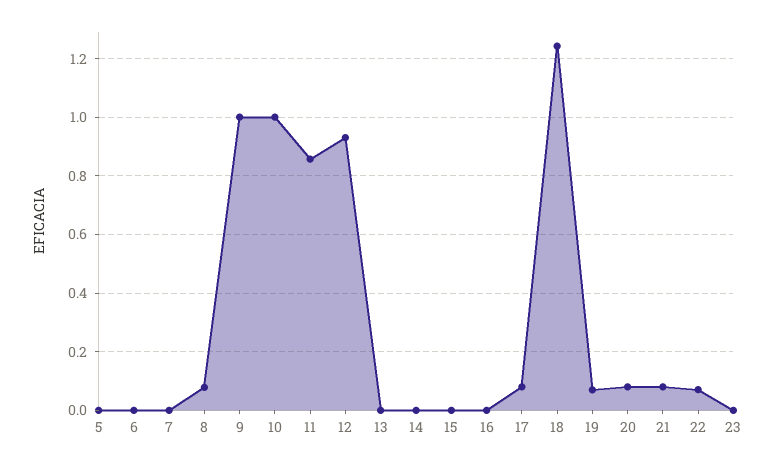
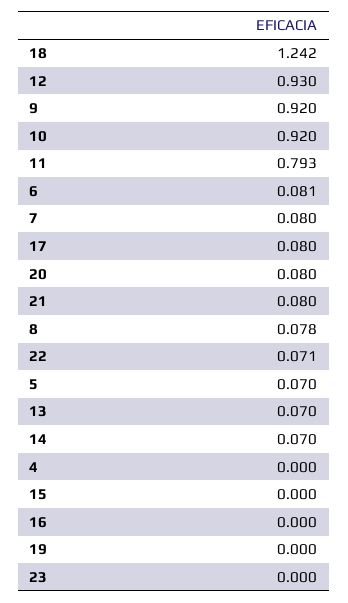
  {
-   "5": 0,
+   "5": 0.07,
-   "6": 0,
+   "6": 0.081,
-   "7": 0,
+   "7": 0.08,
    "8": 0.078,
-   "9": 1,
+   "9": 0.92,
-   "10": 1,
+   "10": 0.92,
-   "11": 0.85,
+   "11": 0.793,
    "12": 0.93,
-   "13": 0,
+   "13": 0.07,
-   "14": 0,
+   "14": 0.07,
    "15": 0,
    "16": 0,
    "17": 0.08,
    "18": 1.242,
-   "19": 0.075,
+   "19": 0,
    "20": 0.08,
    "21": 0.08,
    "22": 0.071,
-   "23": 0
+   "23": 0,
+   "4": 0
  }

